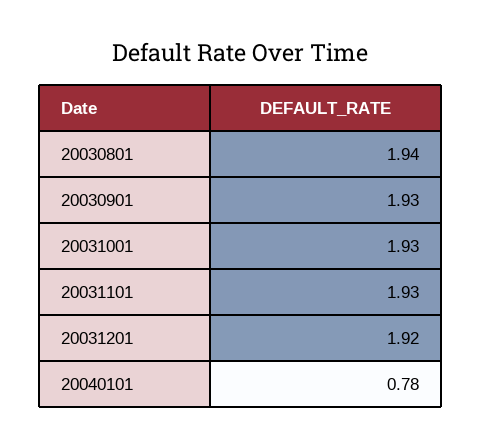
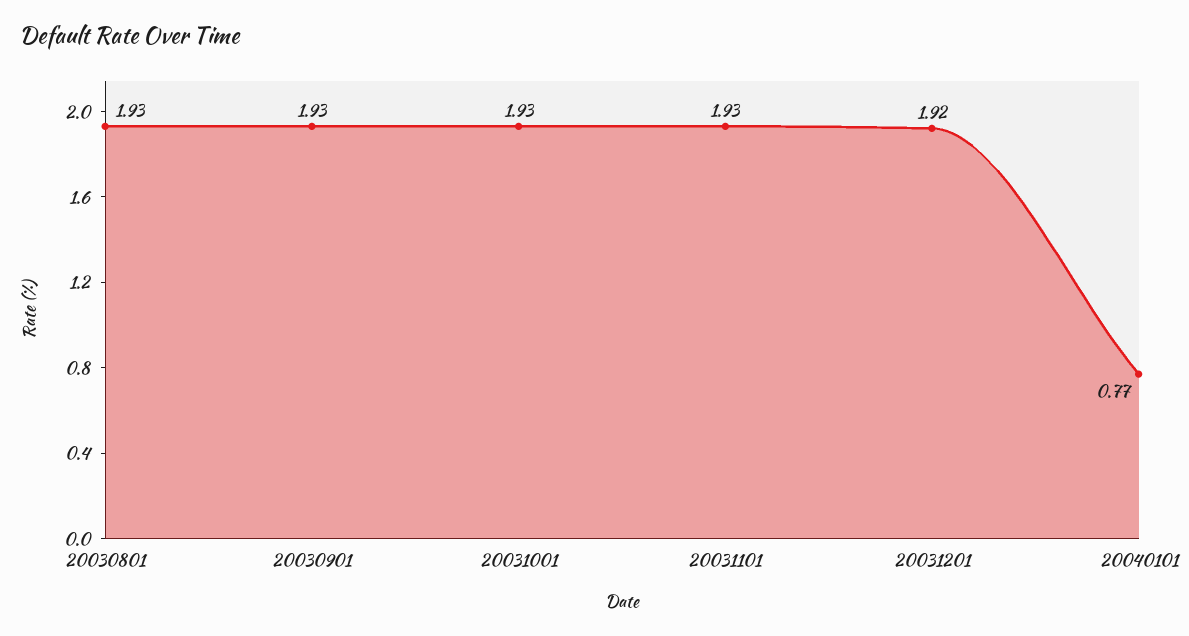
  {
-   "20030801": 1.94,
+   "20030801": 1.93,
    "20030901": 1.93,
    "20031001": 1.93,
    "20031101": 1.93,
    "20031201": 1.92,
-   "20040101": 0.78
+   "20040101": 0.77
  }

